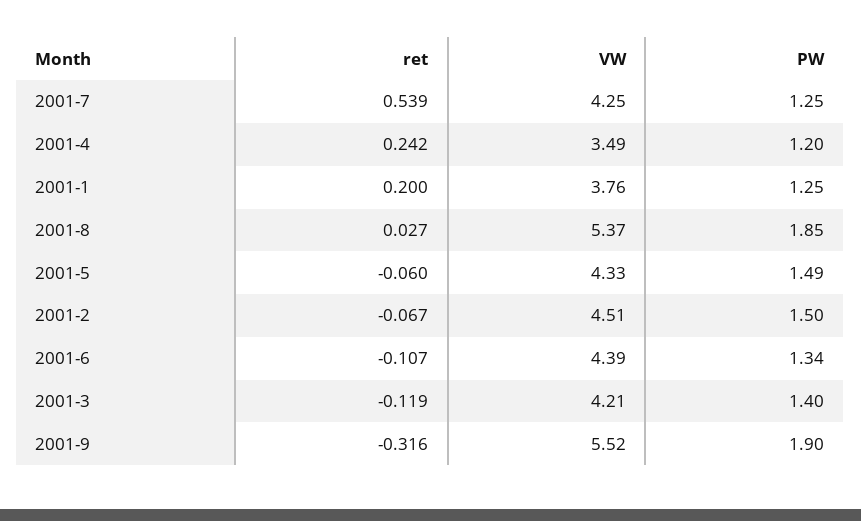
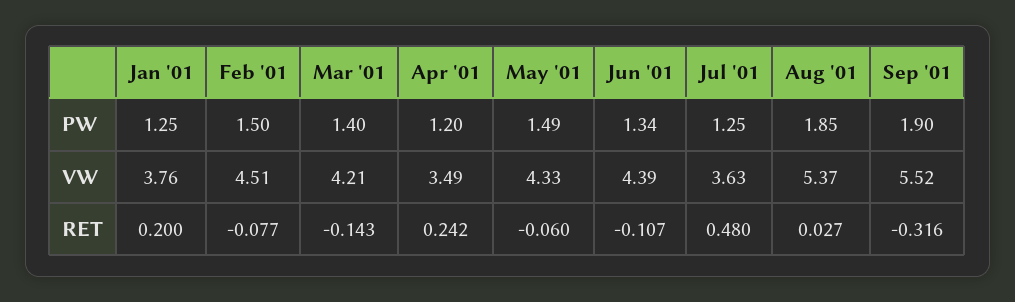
  {
    "ret": {
-     "2001-7": 0.539,
+     "2001-7": 0.48,
      "2001-4": 0.242,
      "2001-1": 0.2,
      "2001-8": 0.027,
      "2001-5": -0.06,
-     "2001-2": -0.067,
+     "2001-2": -0.077,
      "2001-6": -0.107,
-     "2001-3": -0.119,
+     "2001-3": -0.143,
      "2001-9": -0.316
    },
    "VW": {
-     "2001-7": 4.25,
+     "2001-7": 3.63,
      "2001-4": 3.49,
      "2001-1": 3.76,
      "2001-8": 5.37,
      "2001-5": 4.33,
      "2001-2": 4.51,
      "2001-6": 4.39,
      "2001-3": 4.21,
      "2001-9": 5.52
    },
    "PW": {
      "2001-7": 1.25,
      "2001-4": 1.2,
      "2001-1": 1.25,
      "2001-8": 1.85,
      "2001-5": 1.49,
      "2001-2": 1.5,
      "2001-6": 1.34,
      "2001-3": 1.4,
      "2001-9": 1.9
    }
  }

